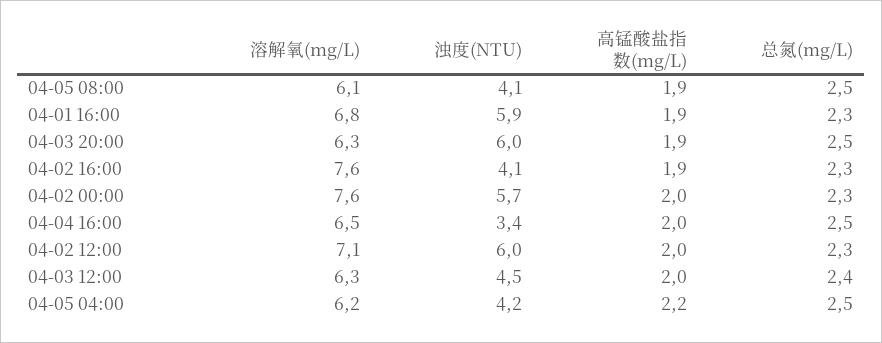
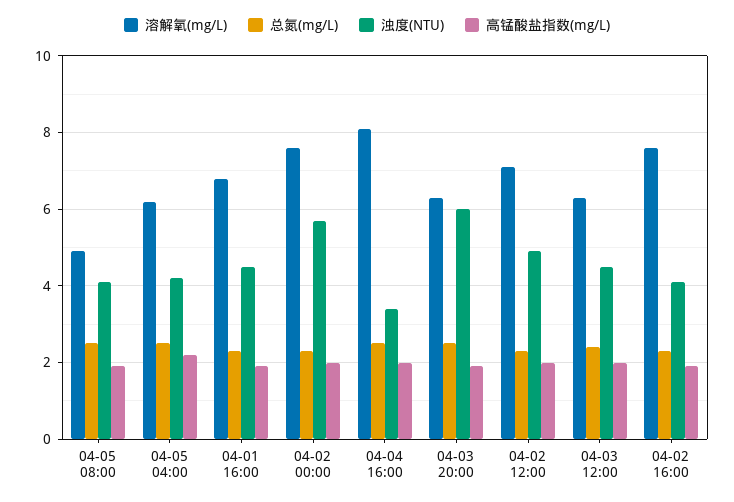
  {
    "溶解氧(mg/L)": {
-     "04-05 08:00": 6.1,
+     "04-05 08:00": 5,
      "04-01 16:00": 6.8,
      "04-03 20:00": 6.3,
      "04-02 16:00": 7.6,
      "04-02 00:00": 7.6,
-     "04-04 16:00": 6.5,
+     "04-04 16:00": 8,
      "04-02 12:00": 7.1,
      "04-03 12:00": 6.3,
      "04-05 04:00": 6.2
    },
    "浊度(NTU)": {
      "04-05 08:00": 4.1,
-     "04-01 16:00": 5.9,
+     "04-01 16:00": 4.5,
      "04-03 20:00": 6,
      "04-02 16:00": 4.1,
      "04-02 00:00": 5.7,
      "04-04 16:00": 3.4,
-     "04-02 12:00": 6,
+     "04-02 12:00": 5,
      "04-03 12:00": 4.5,
      "04-05 04:00": 4.2
    },
    "高锰酸盐指数(mg/L)": {
      "04-05 08:00": 1.9,
      "04-01 16:00": 1.9,
      "04-03 20:00": 1.9,
      "04-02 16:00": 1.9,
      "04-02 00:00": 2,
      "04-04 16:00": 2,
      "04-02 12:00": 2,
      "04-03 12:00": 2,
      "04-05 04:00": 2.2
    },
    "总氮(mg/L)": {
      "04-05 08:00": 2.5,
      "04-01 16:00": 2.3,
      "04-03 20:00": 2.5,
      "04-02 16:00": 2.3,
      "04-02 00:00": 2.3,
      "04-04 16:00": 2.5,
      "04-02 12:00": 2.3,
      "04-03 12:00": 2.4,
      "04-05 04:00": 2.5
    }
  }

